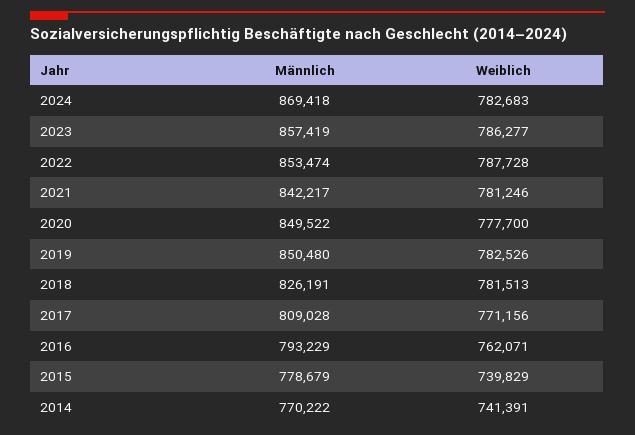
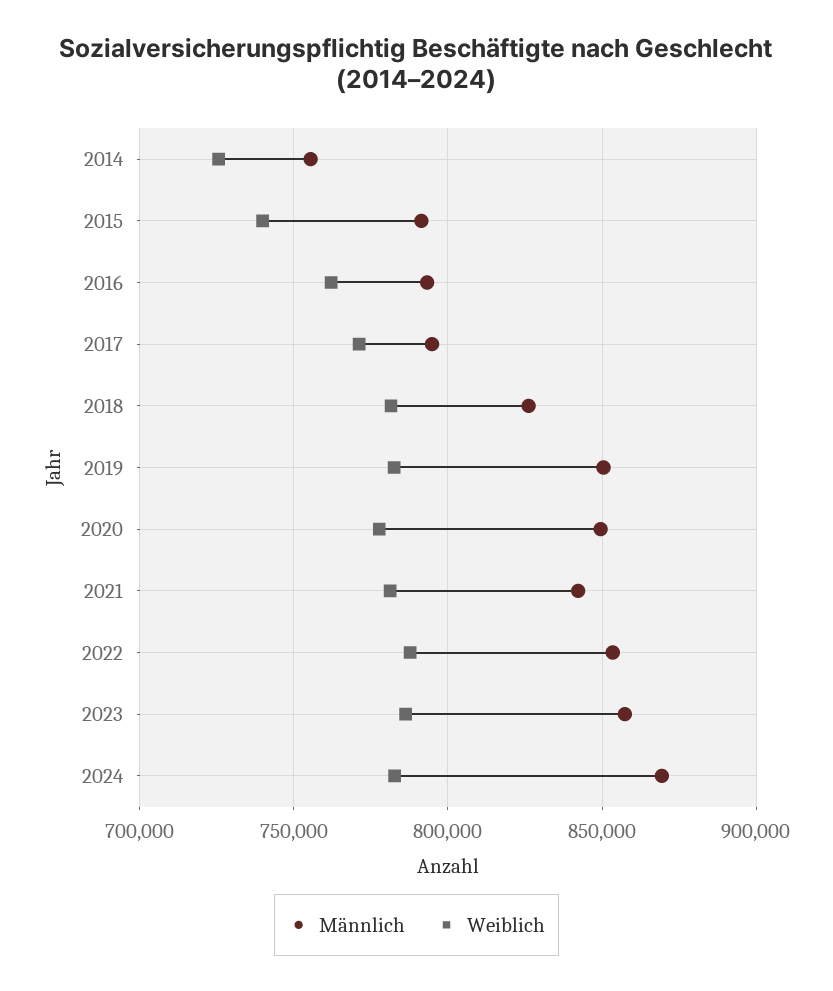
  {
    "Männlich": {
      "2024": 869418,
      "2023": 857419,
      "2022": 853474,
      "2021": 842217,
      "2020": 849522,
      "2019": 850480,
      "2018": 826191,
-     "2017": 809028,
+     "2017": 795000,
      "2016": 793229,
-     "2015": 778679,
+     "2015": 790000,
-     "2014": 770222
+     "2014": 755000
    },
    "Weiblich": {
      "2024": 782683,
      "2023": 786277,
      "2022": 787728,
      "2021": 781246,
      "2020": 777700,
      "2019": 782526,
      "2018": 781513,
      "2017": 771156,
      "2016": 762071,
      "2015": 739829,
-     "2014": 741391
+     "2014": 725000
    }
  }

